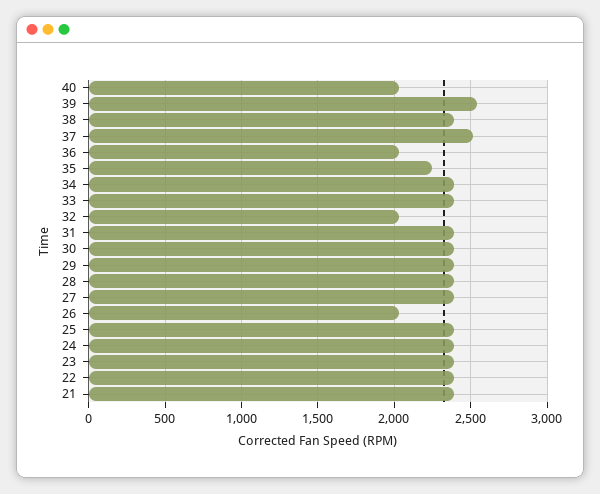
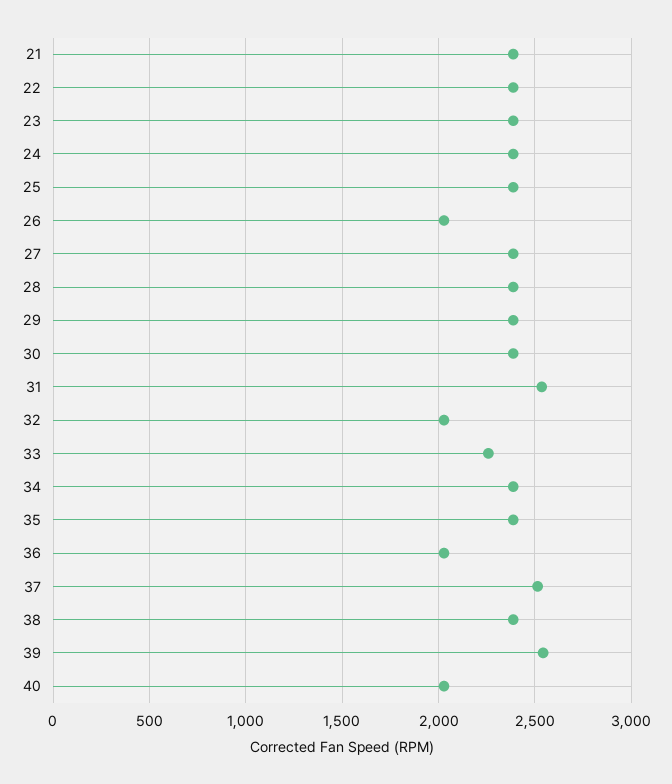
  {
    "40": 2050,
    "39": 2550,
    "38": 2400,
    "37": 2500,
    "36": 2050,
-   "35": 2250,
+   "35": 2400,
    "34": 2400,
-   "33": 2400,
+   "33": 2250,
    "32": 2050,
-   "31": 2400,
+   "31": 2550,
    "30": 2400,
    "29": 2400,
    "28": 2400,
    "27": 2400,
    "26": 2050,
    "25": 2400,
    "24": 2400,
    "23": 2400,
    "22": 2400,
    "21": 2400
  }

